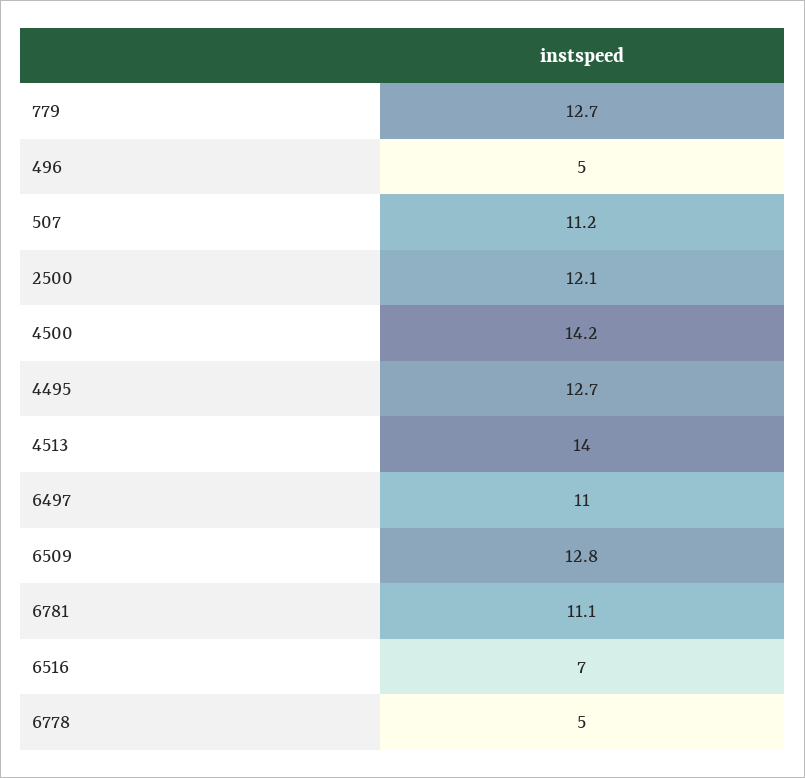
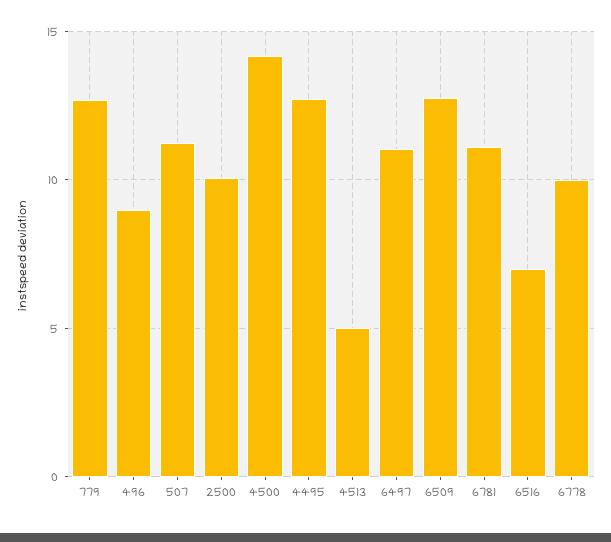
  {
    "779": 12.7,
-   "496": 5,
+   "496": 9,
    "507": 11.2,
-   "2500": 12.1,
+   "2500": 10,
    "4500": 14.2,
    "4495": 12.7,
-   "4513": 14,
+   "4513": 5,
    "6497": 11,
    "6509": 12.8,
    "6781": 11.1,
    "6516": 7,
-   "6778": 5
+   "6778": 10
  }

